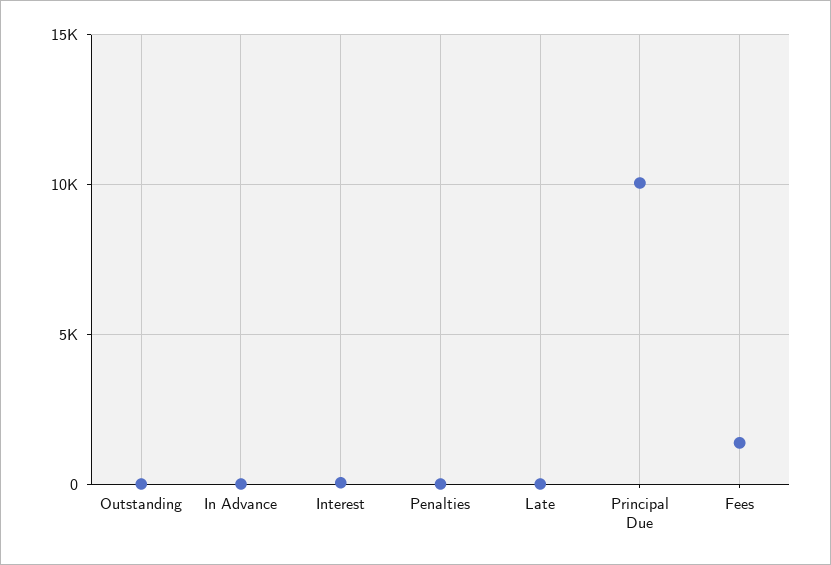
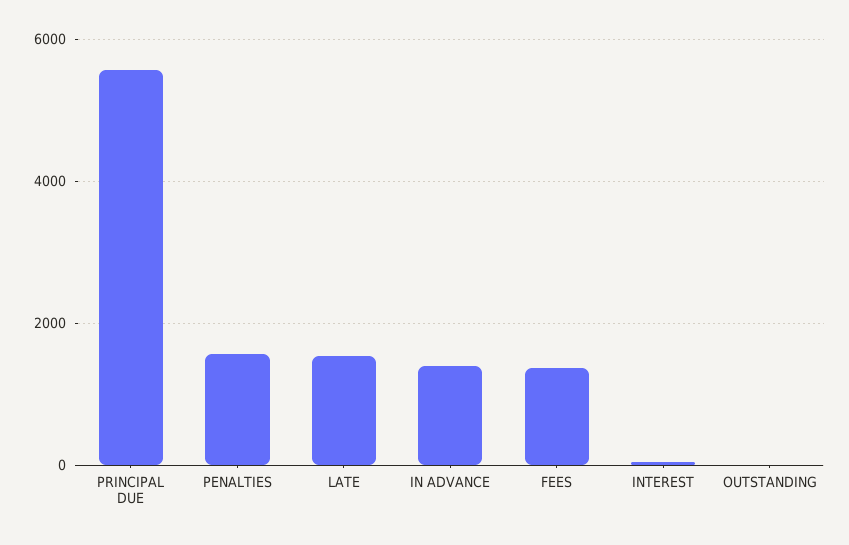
  {
    "Outstanding": 0,
-   "In Advance": 0,
+   "In Advance": 1400,
    "Interest": 0,
-   "Penalties": 0,
+   "Penalties": 1600,
-   "Late": 0,
+   "Late": 1600,
-   "Principal Due": 10000,
+   "Principal Due": 5600,
    "Fees": 1400
  }

